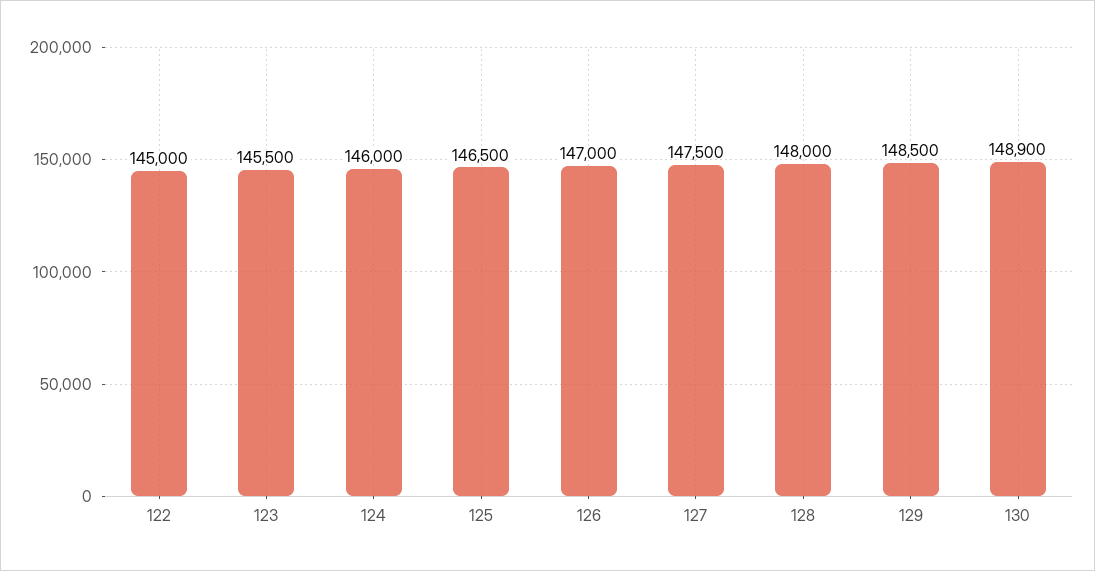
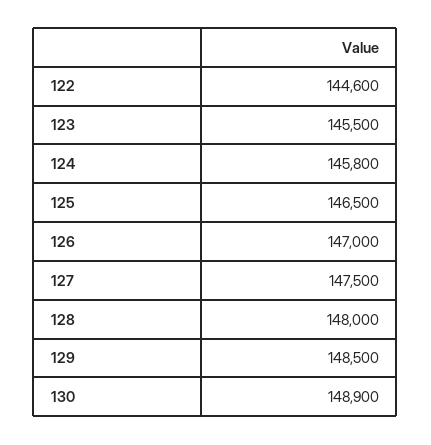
  {
-   "122": 145000,
+   "122": 144600,
    "123": 145500,
-   "124": 146000,
+   "124": 145800,
    "125": 146500,
    "126": 147000,
    "127": 147500,
    "128": 148000,
    "129": 148500,
    "130": 148900
  }

